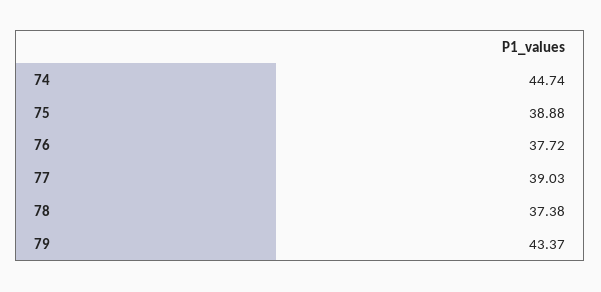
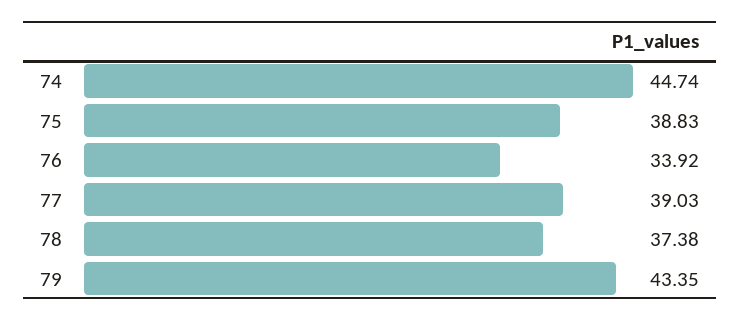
  {
    "74": 44.74,
-   "75": 38.88,
+   "75": 38.83,
-   "76": 37.72,
+   "76": 33.92,
    "77": 39.03,
    "78": 37.38,
-   "79": 43.37
+   "79": 43.35
  }

